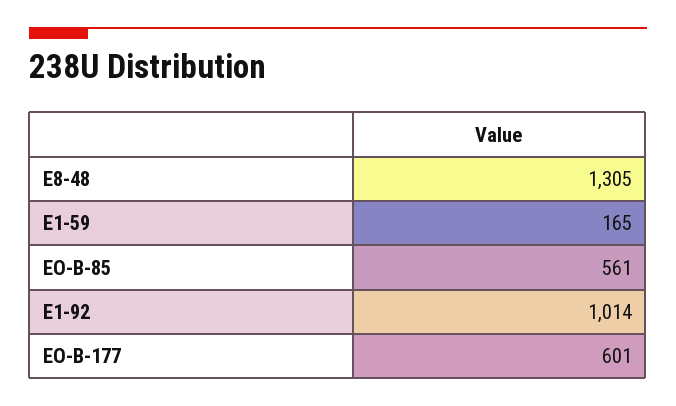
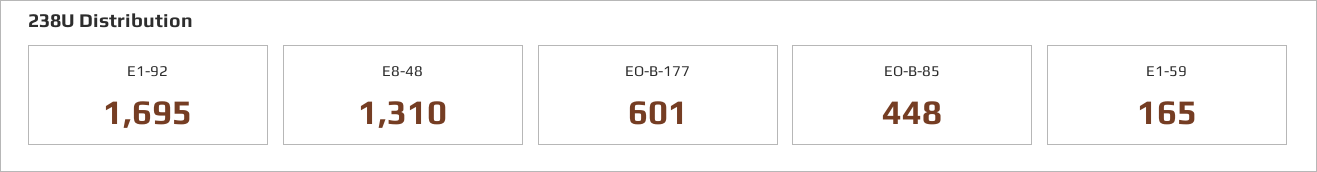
  {
-   "E8-48": 1305,
+   "E8-48": 1310,
    "E1-59": 165,
-   "EO-B-85": 561,
+   "EO-B-85": 448,
-   "E1-92": 1014,
+   "E1-92": 1695,
    "EO-B-177": 601
  }

